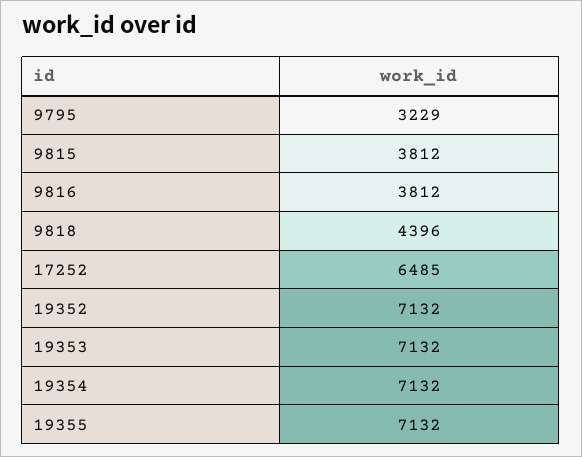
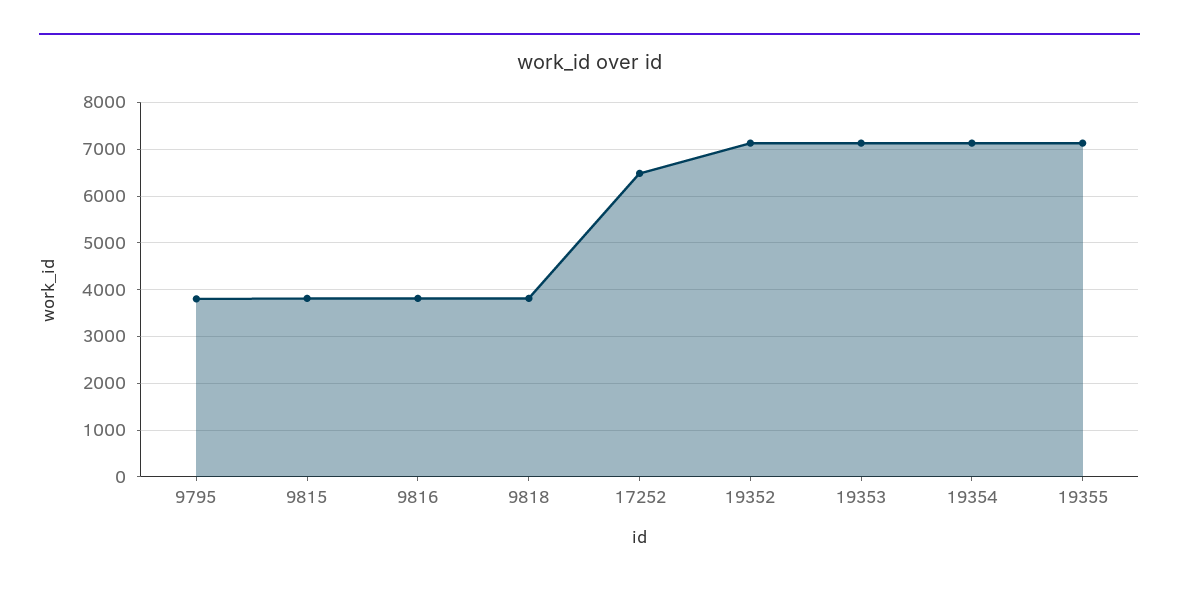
  {
-   "9795": 3229,
+   "9795": 3800,
    "9815": 3812,
    "9816": 3812,
-   "9818": 4396,
+   "9818": 3800,
    "17252": 6485,
    "19352": 7132,
    "19353": 7132,
    "19354": 7132,
    "19355": 7132
  }

